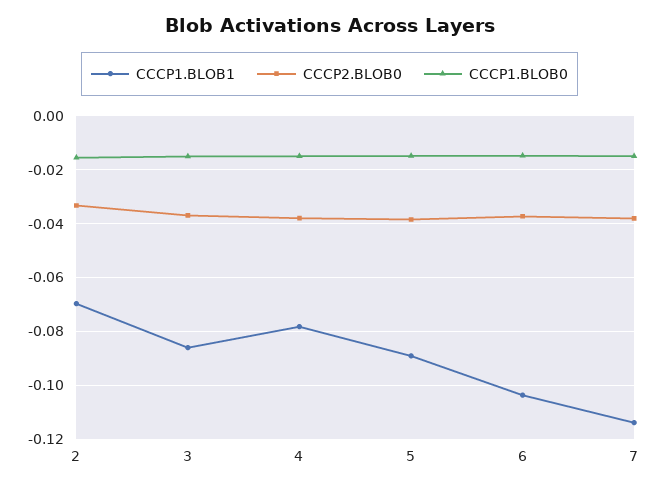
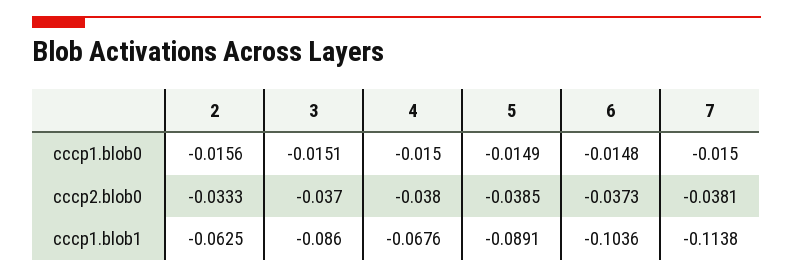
  {
    "CCCP1.BLOB1": {
-     "2": -0.07,
+     "2": -0.0625,
      "3": -0.086,
-     "4": -0.0775,
+     "4": -0.0676,
      "5": -0.0891,
      "6": -0.1036,
      "7": -0.1138
    },
    "CCCP2.BLOB0": {
      "2": -0.0333,
      "3": -0.037,
      "4": -0.038,
      "5": -0.0385,
      "6": -0.0373,
      "7": -0.0381
    },
    "CCCP1.BLOB0": {
      "2": -0.0156,
      "3": -0.0151,
      "4": -0.015,
      "5": -0.0149,
      "6": -0.0148,
      "7": -0.015
    }
  }

